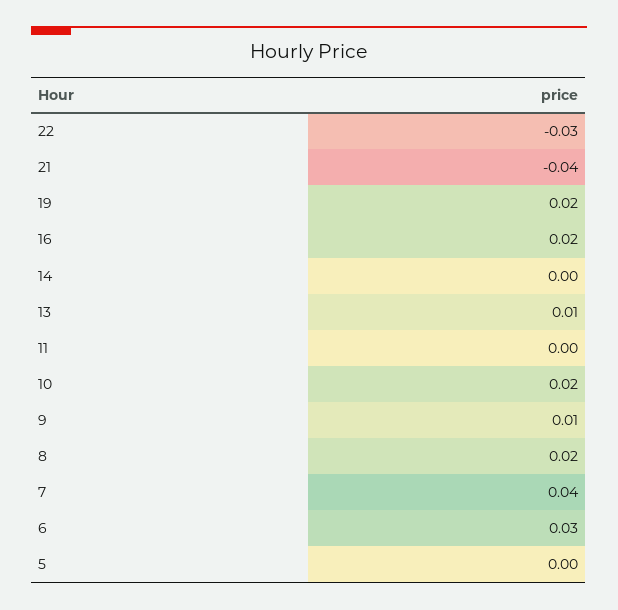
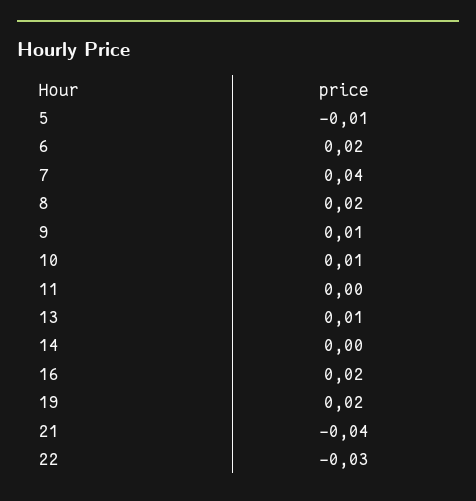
  {
    "22": -0.03,
    "21": -0.04,
    "19": 0.02,
    "16": 0.02,
    "14": 0,
    "13": 0.01,
    "11": 0,
-   "10": 0.02,
+   "10": 0.01,
    "9": 0.01,
    "8": 0.02,
    "7": 0.04,
-   "6": 0.03,
+   "6": 0.02,
-   "5": 0
+   "5": -0.01
  }

